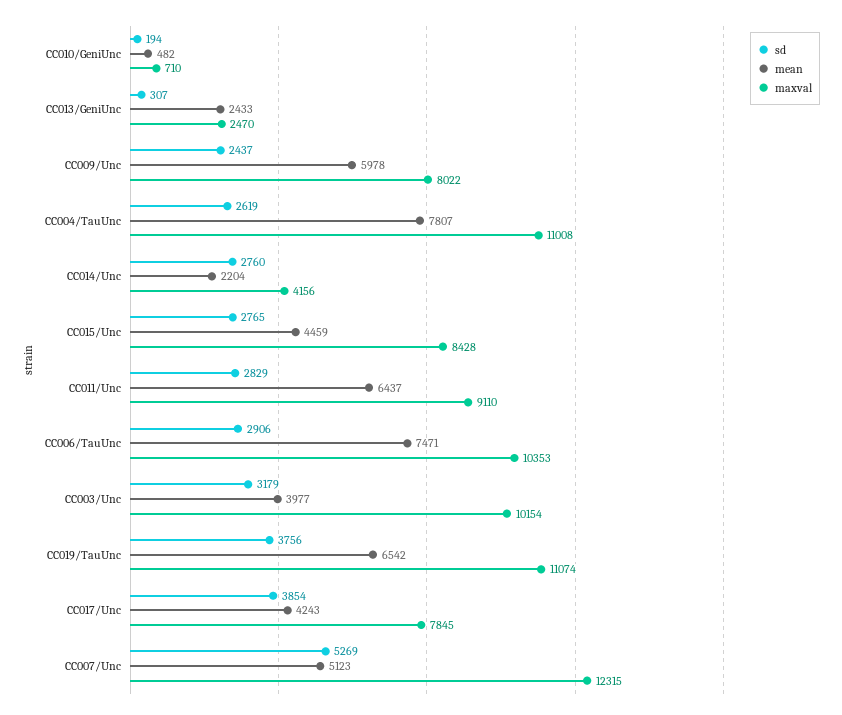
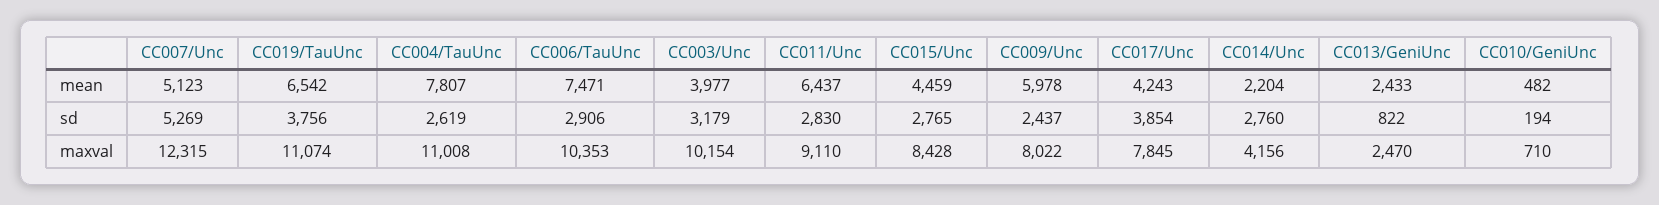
  {
    "sd": {
      "CC010/GeniUnc": 194,
-     "CC013/GeniUnc": 307,
+     "CC013/GeniUnc": 822,
      "CC009/Unc": 2437,
      "CC004/TauUnc": 2619,
      "CC014/Unc": 2760,
      "CC015/Unc": 2765,
-     "CC011/Unc": 2829,
+     "CC011/Unc": 2830,
      "CC006/TauUnc": 2906,
      "CC003/Unc": 3179,
      "CC019/TauUnc": 3756,
      "CC017/Unc": 3854,
      "CC007/Unc": 5269
    },
    "mean": {
      "CC010/GeniUnc": 482,
      "CC013/GeniUnc": 2433,
      "CC009/Unc": 5978,
      "CC004/TauUnc": 7807,
      "CC014/Unc": 2204,
      "CC015/Unc": 4459,
      "CC011/Unc": 6437,
      "CC006/TauUnc": 7471,
      "CC003/Unc": 3977,
      "CC019/TauUnc": 6542,
      "CC017/Unc": 4243,
      "CC007/Unc": 5123
    },
    "maxval": {
      "CC010/GeniUnc": 710,
      "CC013/GeniUnc": 2470,
      "CC009/Unc": 8022,
      "CC004/TauUnc": 11008,
      "CC014/Unc": 4156,
      "CC015/Unc": 8428,
      "CC011/Unc": 9110,
      "CC006/TauUnc": 10353,
      "CC003/Unc": 10154,
      "CC019/TauUnc": 11074,
      "CC017/Unc": 7845,
      "CC007/Unc": 12315
    }
  }

